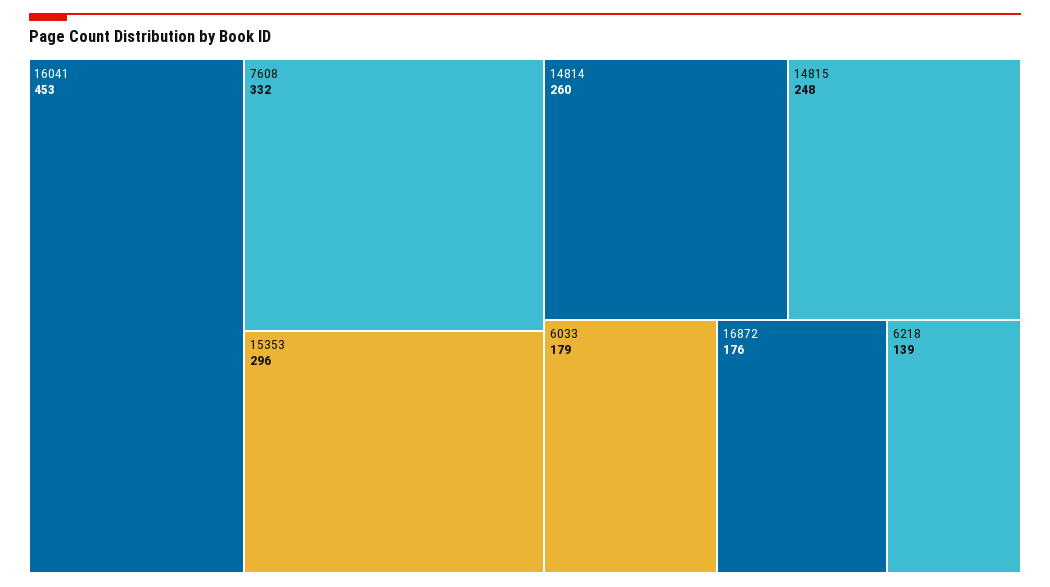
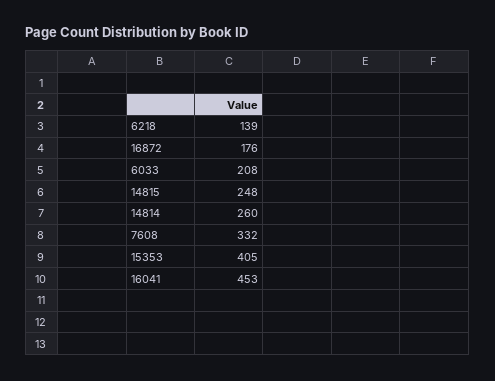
  {
    "16041": 453,
    "7608": 332,
-   "15353": 296,
+   "15353": 405,
    "14814": 260,
    "14815": 248,
-   "6033": 179,
+   "6033": 208,
    "16872": 176,
    "6218": 139
  }

